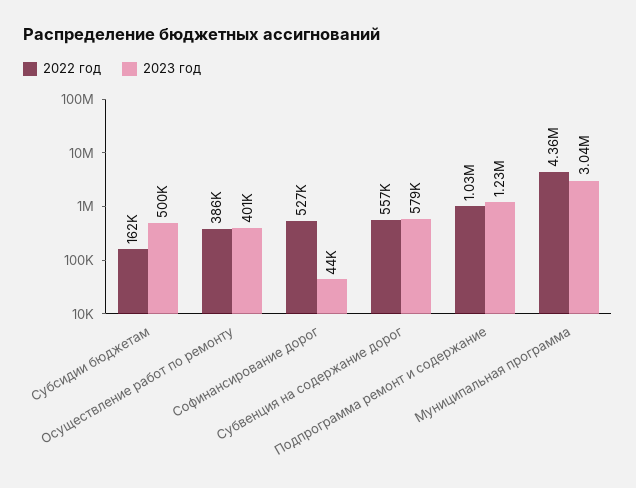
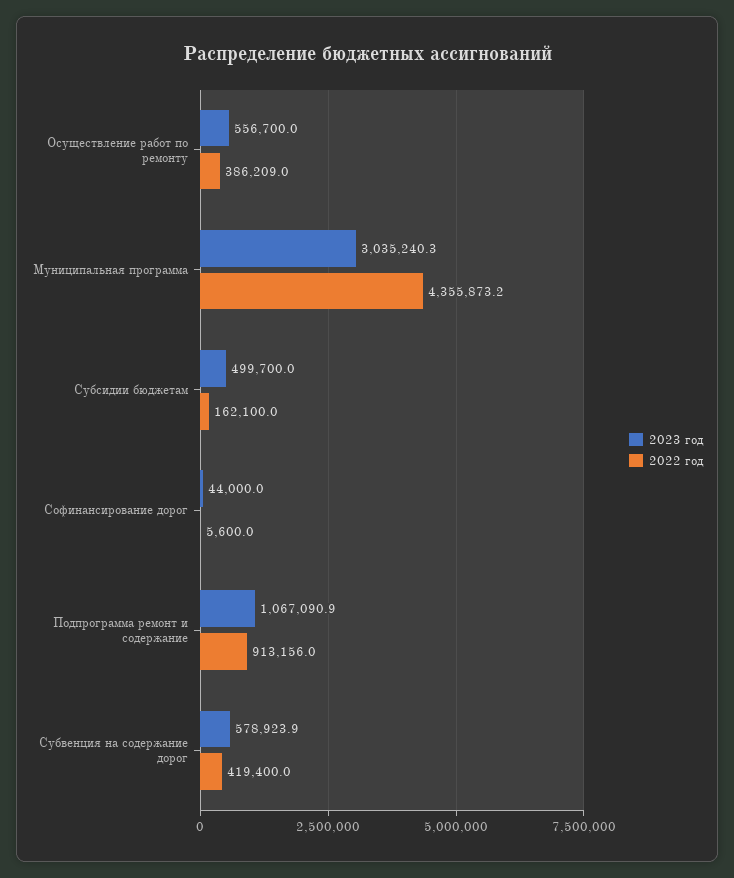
  {
    "2022 год": {
      "Субсидии бюджетам": 162100,
      "Осуществление работ по ремонту": 386209,
-     "Софинансирование дорог": 527000,
+     "Софинансирование дорог": 5600,
-     "Субвенция на содержание дорог": 557000,
+     "Субвенция на содержание дорог": 419400,
-     "Подпрограмма ремонт и содержание": 1030000,
+     "Подпрограмма ремонт и содержание": 913156,
      "Муниципальная программа": 4355873.2
    },
    "2023 год": {
      "Субсидии бюджетам": 499700,
-     "Осуществление работ по ремонту": 401000,
+     "Осуществление работ по ремонту": 556700,
      "Софинансирование дорог": 44000,
      "Субвенция на содержание дорог": 578923.9,
-     "Подпрограмма ремонт и содержание": 1230000,
+     "Подпрограмма ремонт и содержание": 1067090.9,
      "Муниципальная программа": 3035240.3
    }
  }

